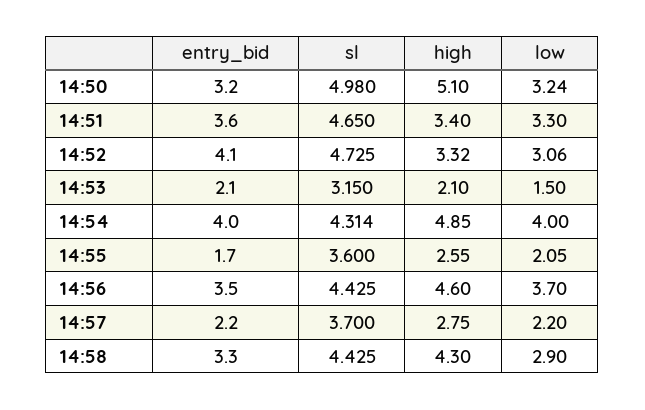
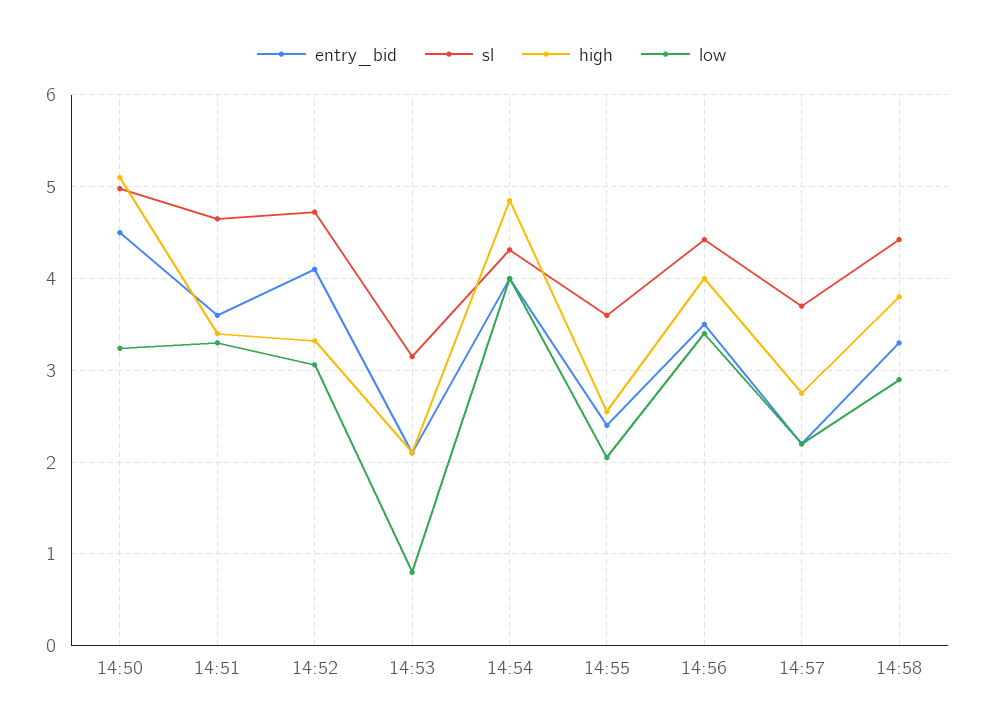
  {
    "entry_bid": {
-     "14:50": 3.2,
+     "14:50": 4.5,
      "14:51": 3.6,
      "14:52": 4.1,
      "14:53": 2.1,
      "14:54": 4,
-     "14:55": 1.7,
+     "14:55": 2.4,
      "14:56": 3.5,
      "14:57": 2.2,
      "14:58": 3.3
    },
    "sl": {
      "14:50": 4.98,
      "14:51": 4.65,
      "14:52": 4.725,
      "14:53": 3.15,
      "14:54": 4.314,
      "14:55": 3.6,
      "14:56": 4.425,
      "14:57": 3.7,
      "14:58": 4.425
    },
    "high": {
      "14:50": 5.1,
      "14:51": 3.4,
      "14:52": 3.32,
      "14:53": 2.1,
      "14:54": 4.85,
      "14:55": 2.55,
-     "14:56": 4.6,
+     "14:56": 4,
      "14:57": 2.75,
-     "14:58": 4.3
+     "14:58": 3.8
    },
    "low": {
      "14:50": 3.24,
      "14:51": 3.3,
      "14:52": 3.06,
-     "14:53": 1.5,
+     "14:53": 0.8,
      "14:54": 4,
      "14:55": 2.05,
-     "14:56": 3.7,
+     "14:56": 3.4,
      "14:57": 2.2,
      "14:58": 2.9
    }
  }

